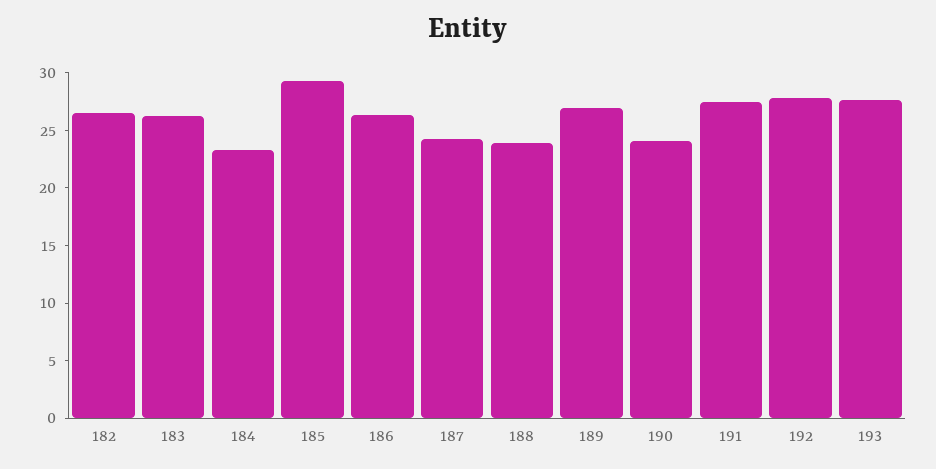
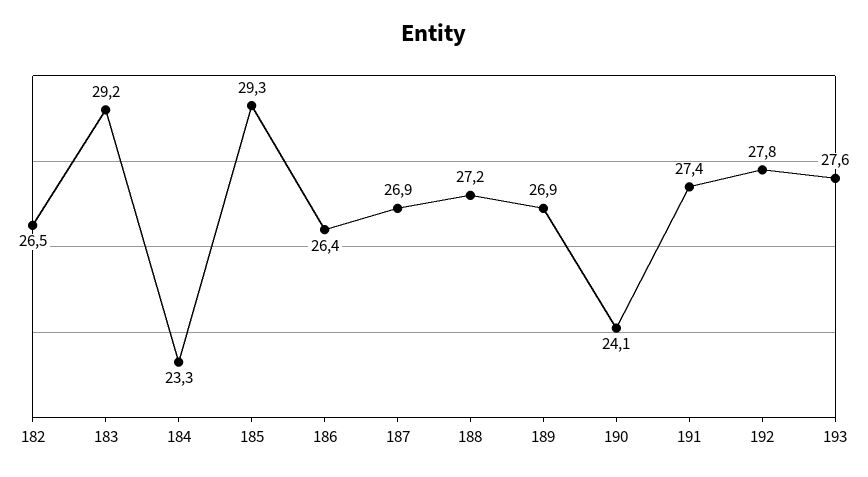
  {
    "182": 26.5,
-   "183": 26,
+   "183": 29.2,
    "184": 23.3,
    "185": 29.3,
    "186": 26.4,
-   "187": 24,
+   "187": 26.9,
-   "188": 24,
+   "188": 27.2,
    "189": 26.9,
    "190": 24.1,
    "191": 27.4,
    "192": 27.8,
    "193": 27.6
  }

